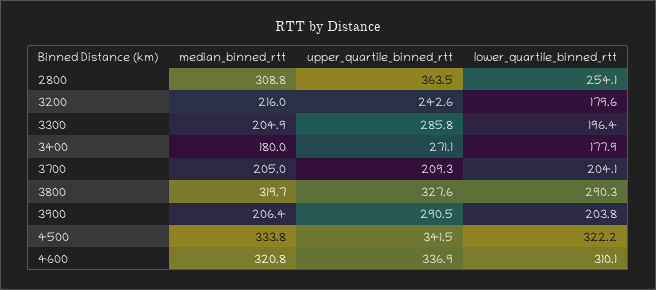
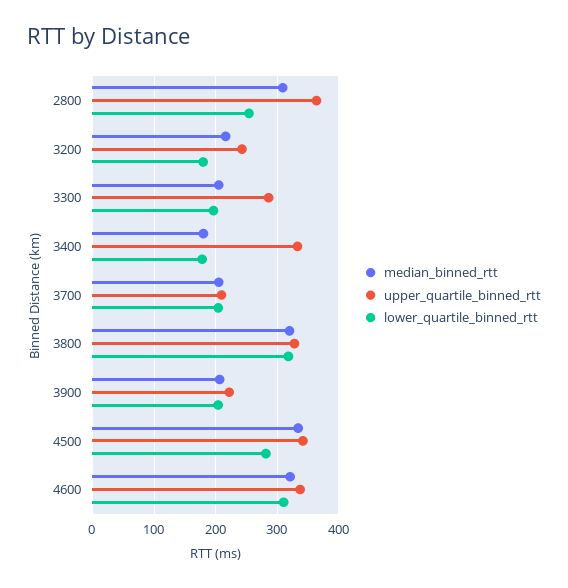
  {
    "median_binned_rtt": {
      "2800": 308.8,
      "3200": 216,
      "3300": 204.9,
      "3400": 180,
      "3700": 205,
      "3800": 319.7,
      "3900": 206.4,
      "4500": 333.8,
      "4600": 320.8
    },
    "upper_quartile_binned_rtt": {
      "2800": 363.5,
      "3200": 242.6,
      "3300": 285.8,
-     "3400": 271.1,
+     "3400": 330,
      "3700": 209.3,
      "3800": 327.6,
-     "3900": 290.5,
+     "3900": 220,
      "4500": 341.5,
      "4600": 336.9
    },
    "lower_quartile_binned_rtt": {
      "2800": 254.1,
      "3200": 179.6,
      "3300": 196.4,
      "3400": 177.9,
      "3700": 204.1,
-     "3800": 290.3,
+     "3800": 320,
      "3900": 203.8,
-     "4500": 322.2,
+     "4500": 280,
      "4600": 310.1
    }
  }

